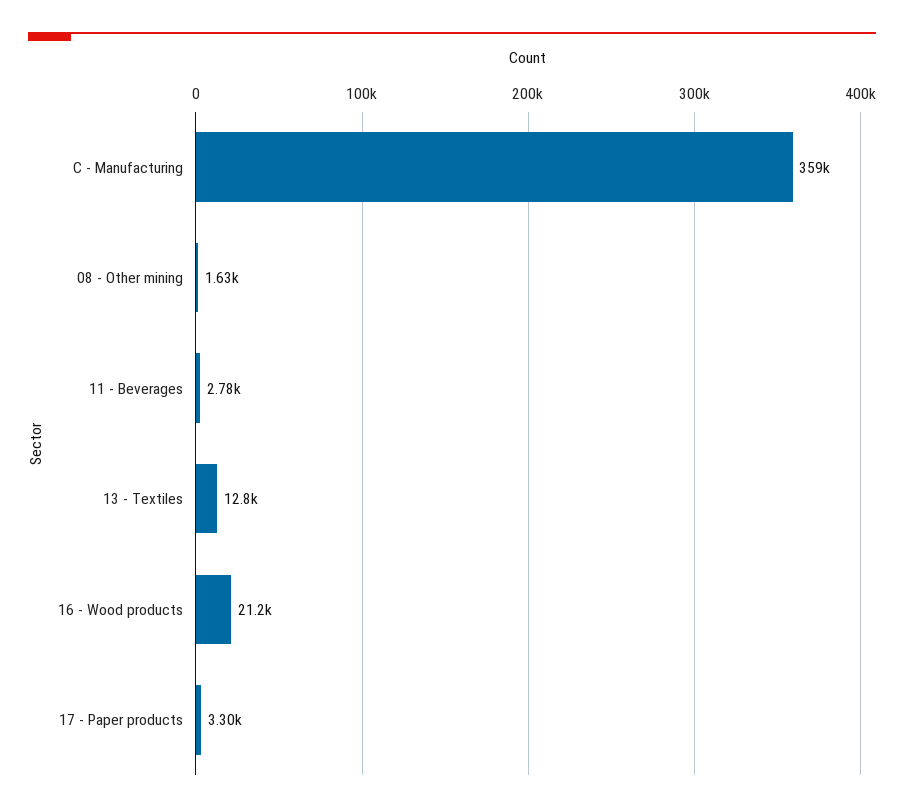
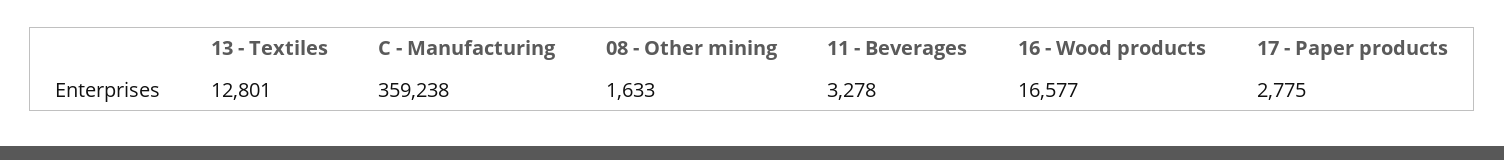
  {
    "C - Manufacturing": 359238,
    "08 - Other mining": 1633,
-   "11 - Beverages": 2780,
+   "11 - Beverages": 3278,
    "13 - Textiles": 12801,
-   "16 - Wood products": 21200,
+   "16 - Wood products": 16577,
-   "17 - Paper products": 3300
+   "17 - Paper products": 2775
  }

